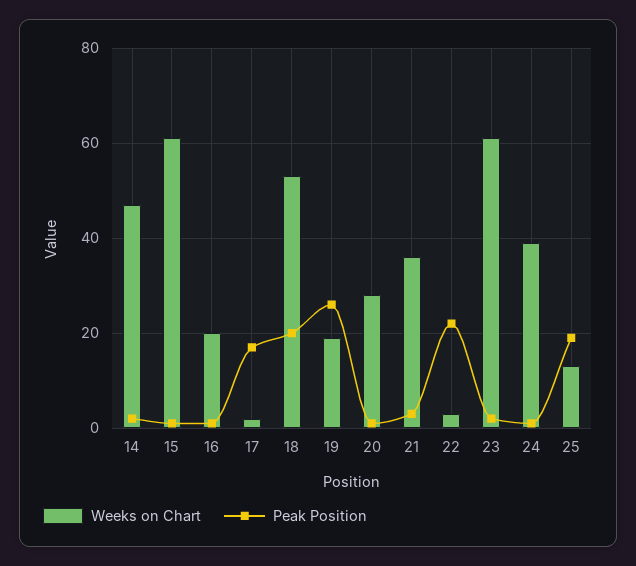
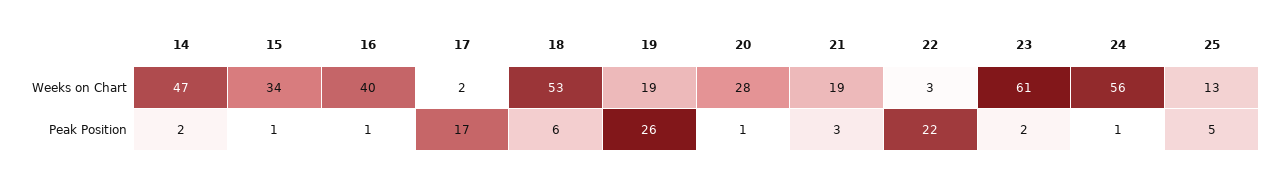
  {
    "Weeks on Chart": {
      "14": 47,
-     "15": 60,
+     "15": 34,
-     "16": 20,
+     "16": 40,
      "17": 2,
      "18": 53,
      "19": 19,
      "20": 28,
-     "21": 35,
+     "21": 19,
      "22": 3,
      "23": 61,
-     "24": 40,
+     "24": 56,
      "25": 13
    },
    "Peak Position": {
      "14": 2,
      "15": 1,
      "16": 1,
      "17": 17,
-     "18": 20,
+     "18": 6,
      "19": 26,
      "20": 1,
      "21": 3,
      "22": 22,
      "23": 2,
      "24": 1,
-     "25": 20
+     "25": 5
    }
  }

